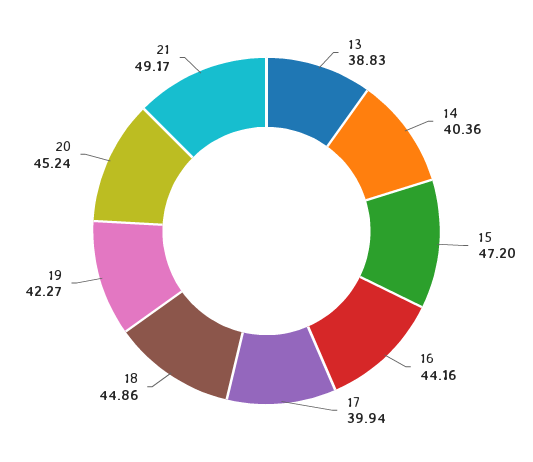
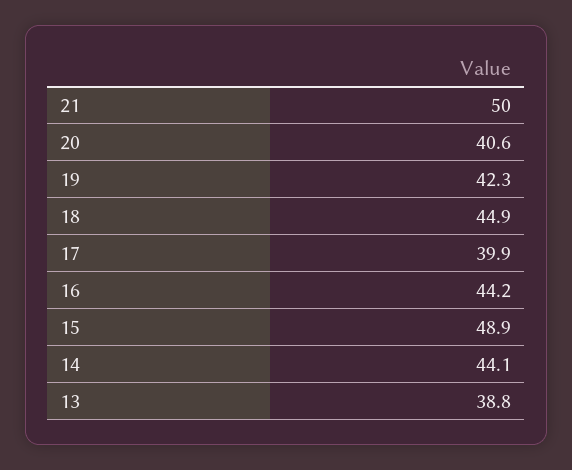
  {
    "13": 38.83,
-   "14": 40.36,
+   "14": 44.1,
-   "15": 47.2,
+   "15": 48.9,
    "16": 44.16,
    "17": 39.94,
    "18": 44.86,
    "19": 42.27,
-   "20": 45.24,
+   "20": 40.6,
-   "21": 49.17
+   "21": 50
  }

